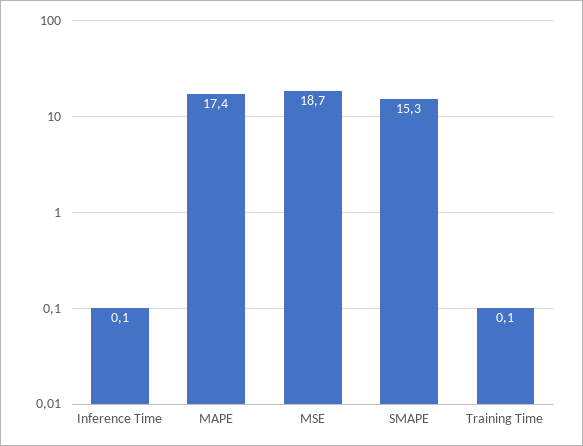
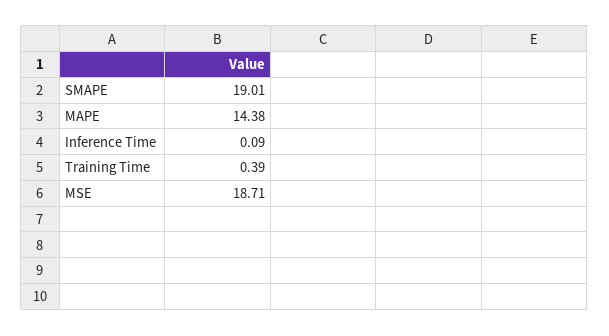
  {
    "Inference Time": 0.09,
-   "MAPE": 17.4,
+   "MAPE": 14.38,
    "MSE": 18.71,
-   "SMAPE": 15.3,
+   "SMAPE": 19.01,
-   "Training Time": 0.1
+   "Training Time": 0.39
  }

